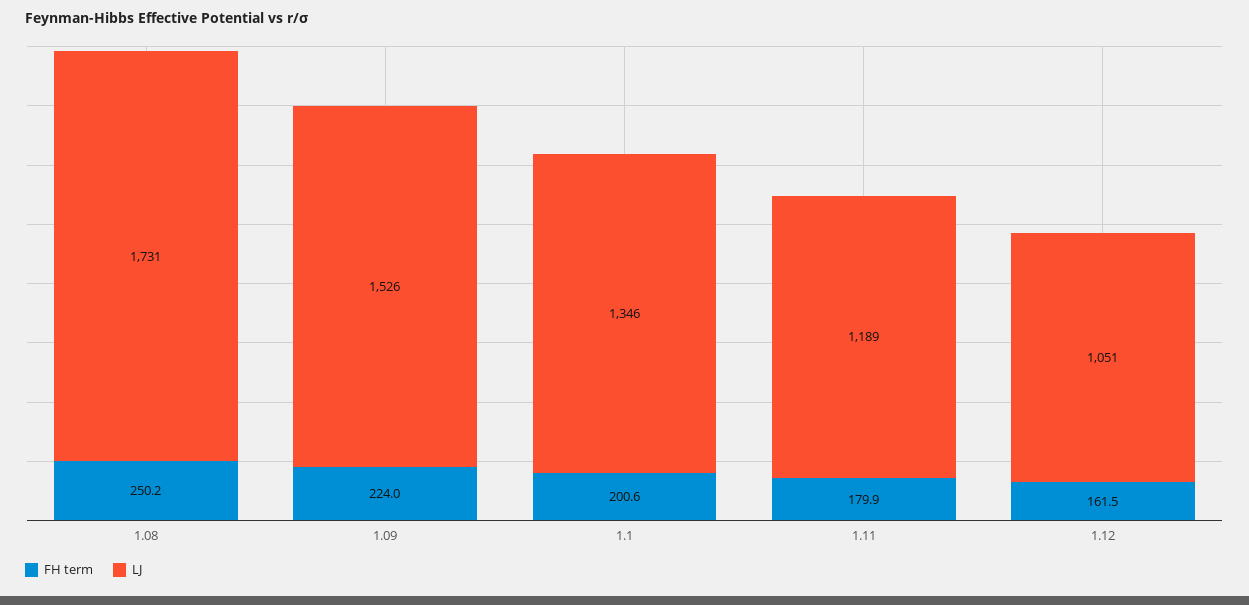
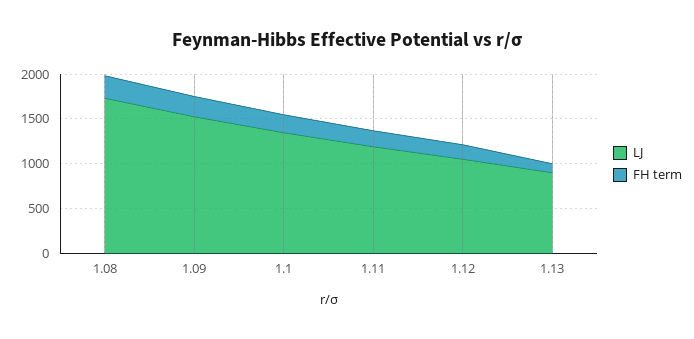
  {
    "FH term": {
      "1.08": 250.2,
      "1.09": 224,
      "1.1": 200.6,
      "1.11": 179.9,
-     "1.12": 161.5
+     "1.12": 161.5,
+     "1.13": 100
    },
    "LJ": {
      "1.08": 1731,
      "1.09": 1526,
      "1.1": 1346,
      "1.11": 1189,
-     "1.12": 1051
+     "1.12": 1051,
+     "1.13": 900
    }
  }

